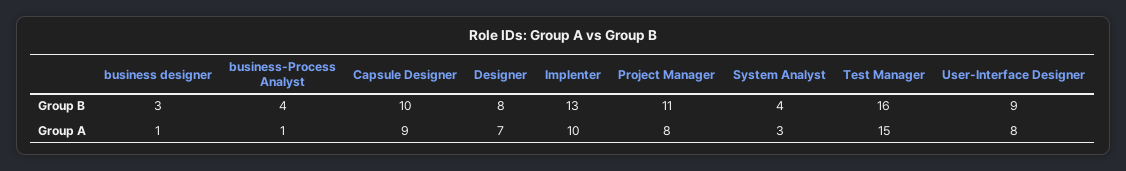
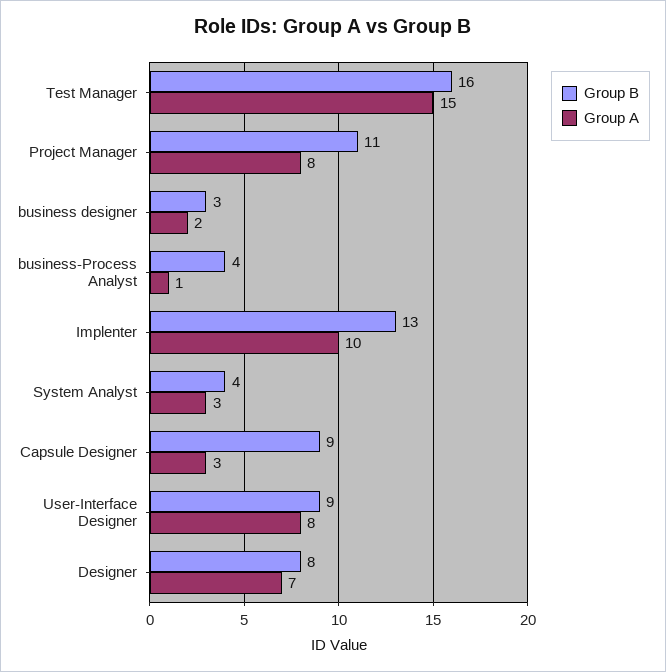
  {
    "Group B": {
      "business designer": 3,
      "business-Process Analyst": 4,
-     "Capsule Designer": 10,
+     "Capsule Designer": 9,
      "Designer": 8,
      "Implenter": 13,
      "Project Manager": 11,
      "System Analyst": 4,
      "Test Manager": 16,
      "User-Interface Designer": 9
    },
    "Group A": {
-     "business designer": 1,
+     "business designer": 2,
      "business-Process Analyst": 1,
-     "Capsule Designer": 9,
+     "Capsule Designer": 3,
      "Designer": 7,
      "Implenter": 10,
      "Project Manager": 8,
      "System Analyst": 3,
      "Test Manager": 15,
      "User-Interface Designer": 8
    }
  }

